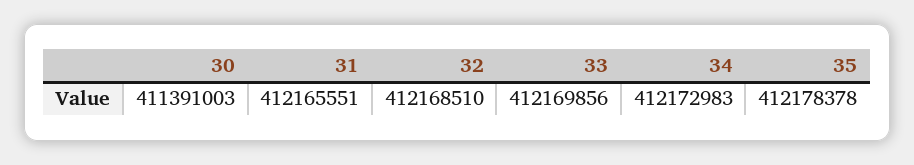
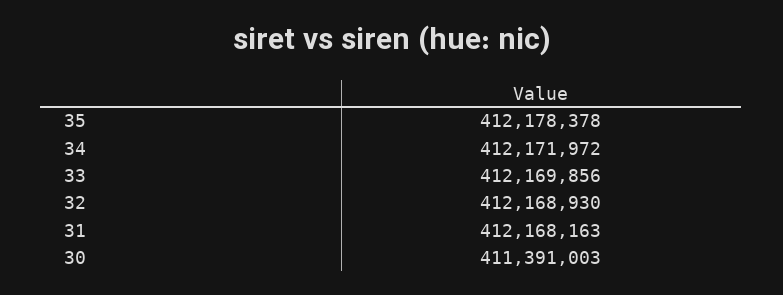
  {
    "30": 411391003,
-   "31": 412165551,
+   "31": 412168163,
-   "32": 412168510,
+   "32": 412168930,
    "33": 412169856,
-   "34": 412172983,
+   "34": 412171972,
    "35": 412178378
  }

